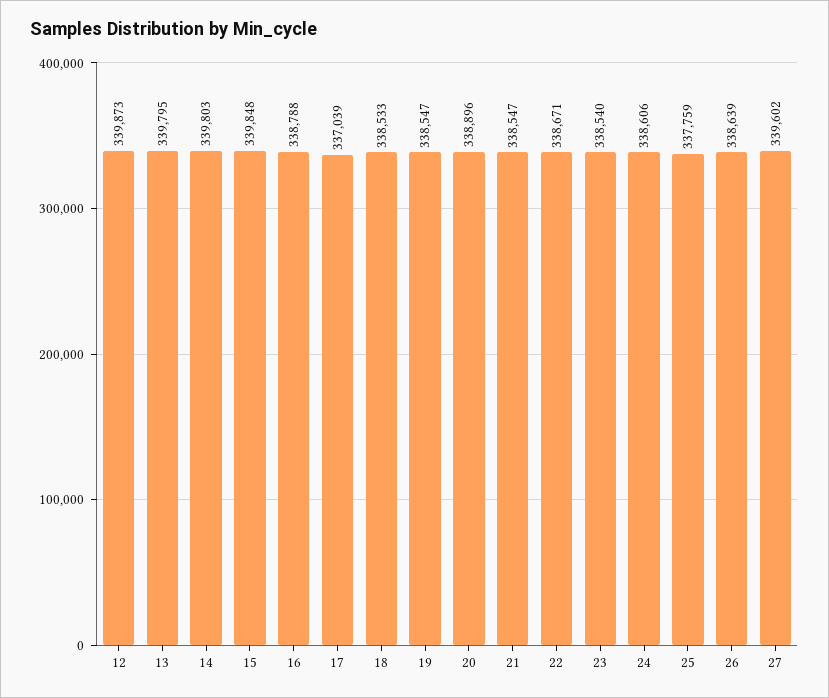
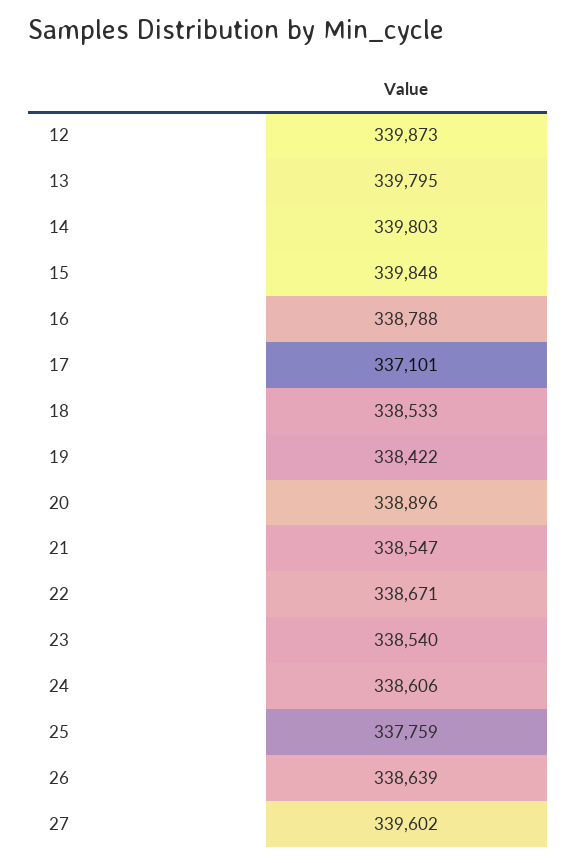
  {
    "12": 339873,
    "13": 339795,
    "14": 339803,
    "15": 339848,
    "16": 338788,
-   "17": 337039,
+   "17": 337101,
    "18": 338533,
-   "19": 338547,
+   "19": 338422,
    "20": 338896,
    "21": 338547,
    "22": 338671,
    "23": 338540,
    "24": 338606,
    "25": 337759,
    "26": 338639,
    "27": 339602
  }

